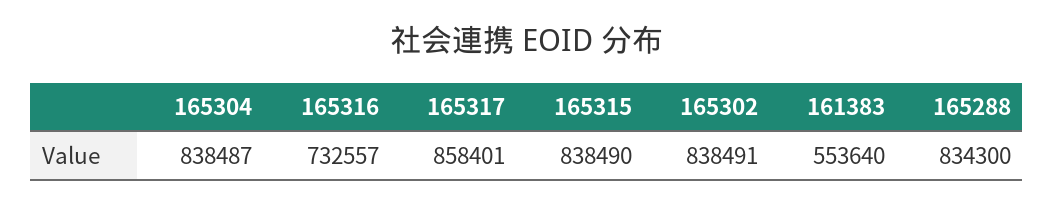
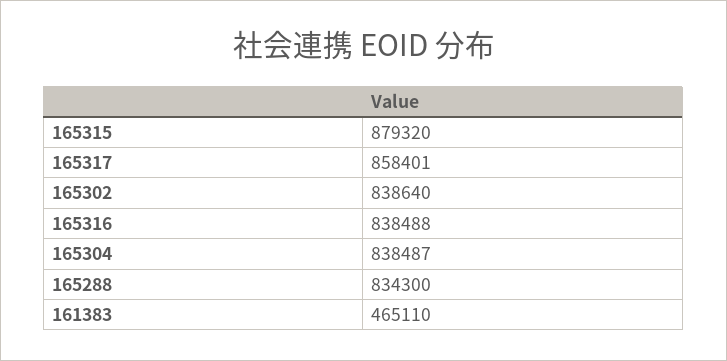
  {
    "165304": 838487,
-   "165316": 732557,
+   "165316": 838488,
    "165317": 858401,
-   "165315": 838490,
+   "165315": 879320,
-   "165302": 838491,
+   "165302": 838640,
-   "161383": 553640,
+   "161383": 465110,
    "165288": 834300
  }

